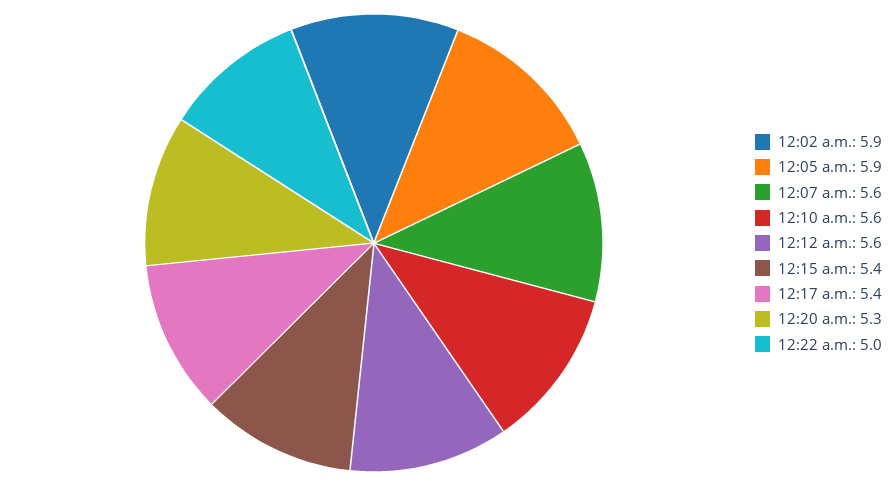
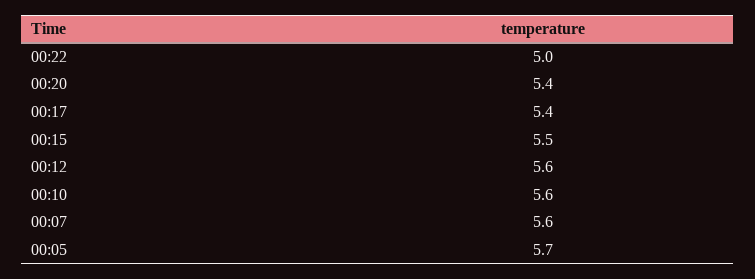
  {
-   "12:02 a.m.": 5.9,
-   "12:05 a.m.": 5.9,
+   "12:05 a.m.": 5.7,
    "12:07 a.m.": 5.6,
    "12:10 a.m.": 5.6,
    "12:12 a.m.": 5.6,
-   "12:15 a.m.": 5.4,
+   "12:15 a.m.": 5.5,
    "12:17 a.m.": 5.4,
-   "12:20 a.m.": 5.3,
+   "12:20 a.m.": 5.4,
    "12:22 a.m.": 5
  }

